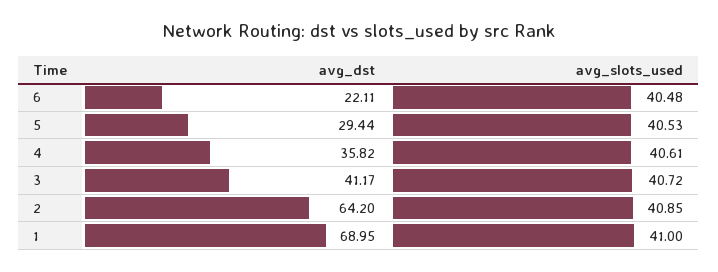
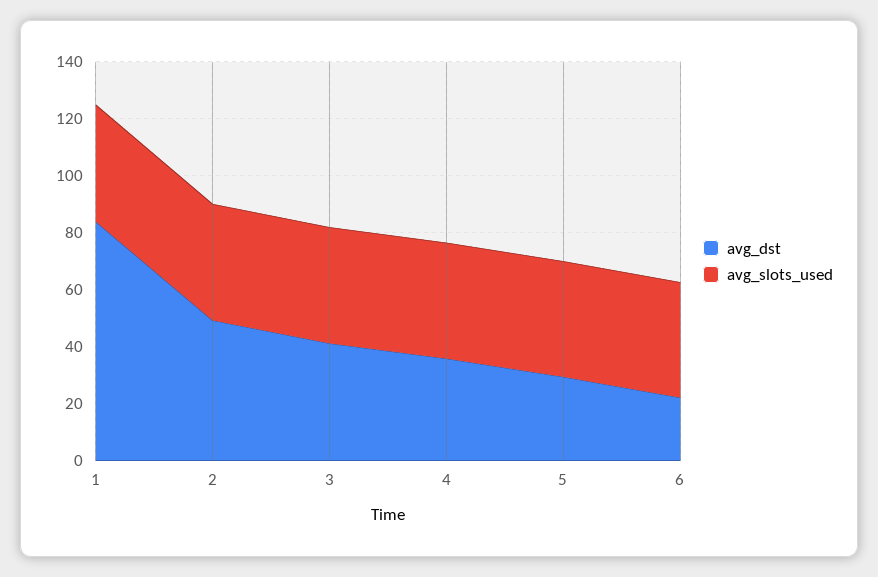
  {
    "avg_dst": {
      "6": 22.11,
      "5": 29.44,
      "4": 35.82,
      "3": 41.17,
-     "2": 64.2,
+     "2": 50,
-     "1": 68.95
+     "1": 85
    },
    "avg_slots_used": {
      "6": 40.48,
      "5": 40.53,
      "4": 40.61,
      "3": 40.72,
      "2": 40.85,
      "1": 41
    }
  }

